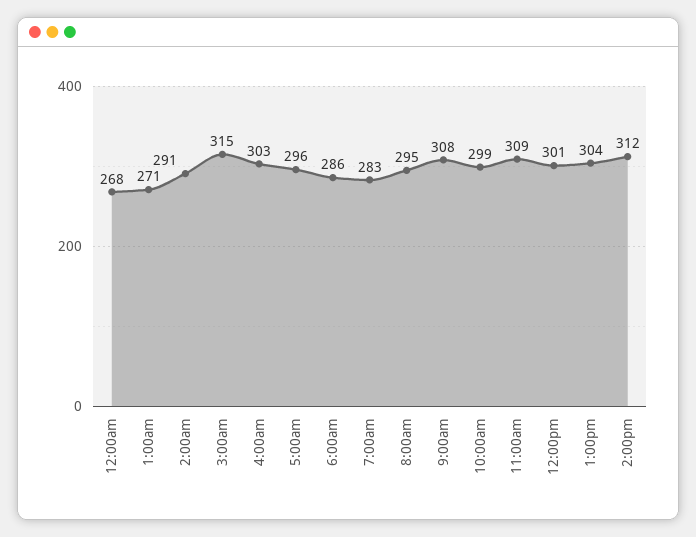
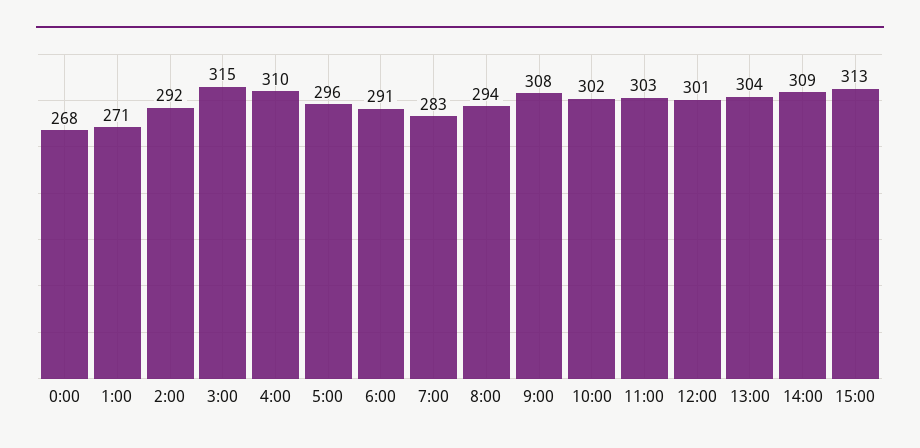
  {
    "12:00am": 268,
    "1:00am": 271,
-   "2:00am": 291,
+   "2:00am": 292,
    "3:00am": 315,
-   "4:00am": 303,
+   "4:00am": 310,
    "5:00am": 296,
-   "6:00am": 286,
+   "6:00am": 291,
    "7:00am": 283,
-   "8:00am": 295,
+   "8:00am": 294,
    "9:00am": 308,
-   "10:00am": 299,
+   "10:00am": 302,
-   "11:00am": 309,
+   "11:00am": 303,
    "12:00pm": 301,
    "1:00pm": 304,
-   "2:00pm": 312
+   "2:00pm": 309,
+   "15:00": 313
  }

